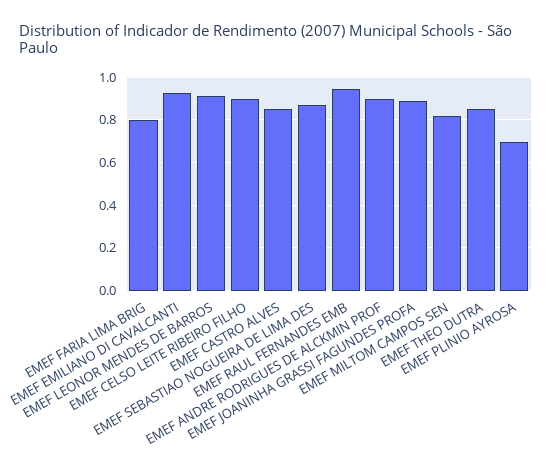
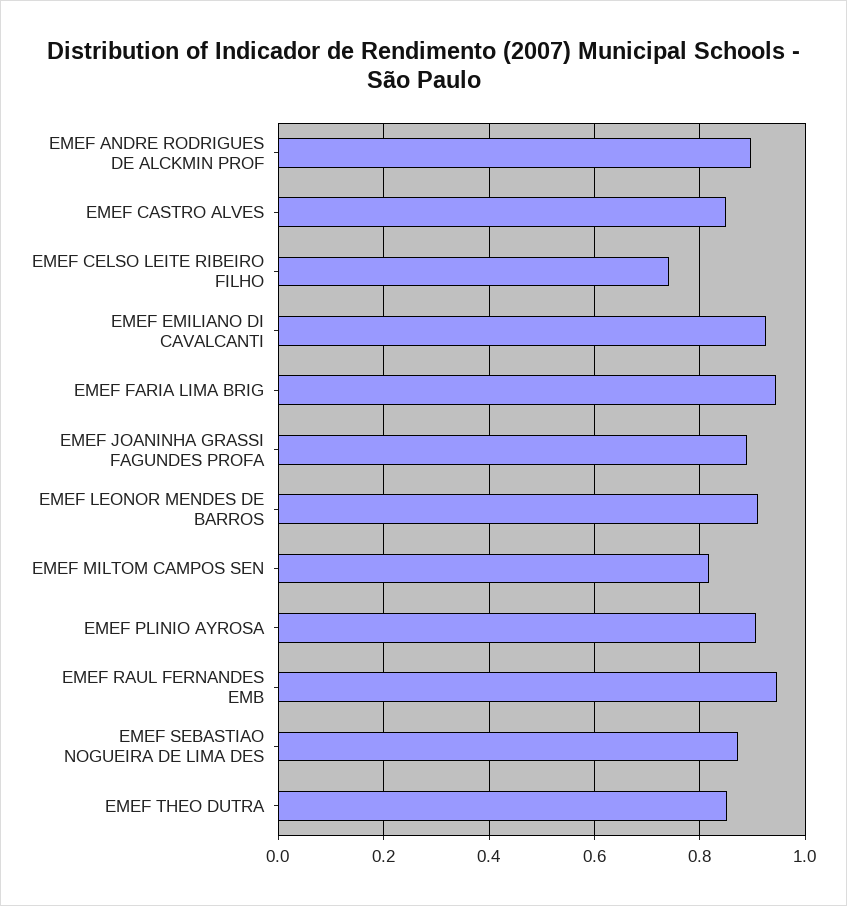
  {
-   "EMEF FARIA LIMA BRIG": 0.8,
+   "EMEF FARIA LIMA BRIG": 0.94,
    "EMEF EMILIANO DI CAVALCANTI": 0.92,
    "EMEF LEONOR MENDES DE BARROS": 0.9,
-   "EMEF CELSO LEITE RIBEIRO FILHO": 0.9,
+   "EMEF CELSO LEITE RIBEIRO FILHO": 0.74,
    "EMEF CASTRO ALVES": 0.84,
    "EMEF SEBASTIAO NOGUEIRA DE LIMA DES": 0.88,
    "EMEF RAUL FERNANDES EMB": 0.94,
    "EMEF ANDRE RODRIGUES DE ALCKMIN PROF": 0.9,
    "EMEF JOANINHA GRASSI FAGUNDES PROFA": 0.88,
    "EMEF MILTOM CAMPOS SEN": 0.82,
    "EMEF THEO DUTRA": 0.86,
-   "EMEF PLINIO AYROSA": 0.7
+   "EMEF PLINIO AYROSA": 0.9
  }

